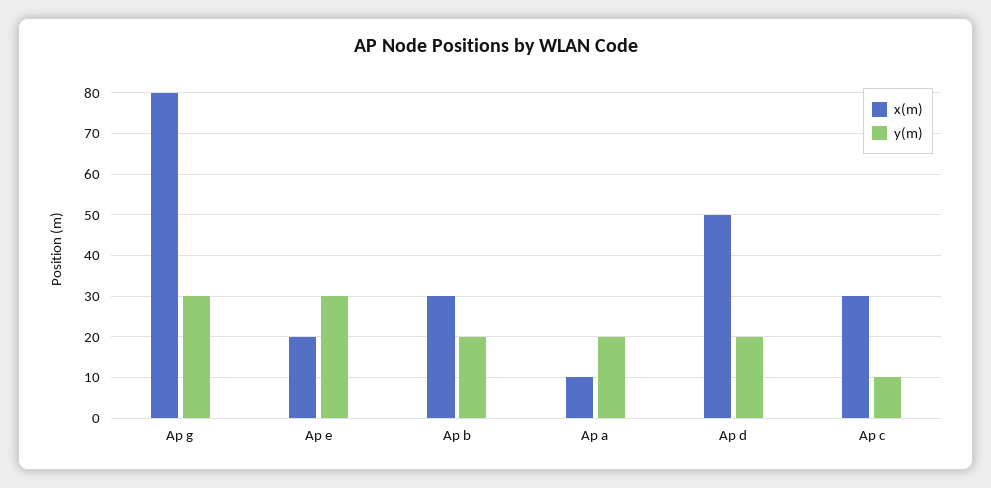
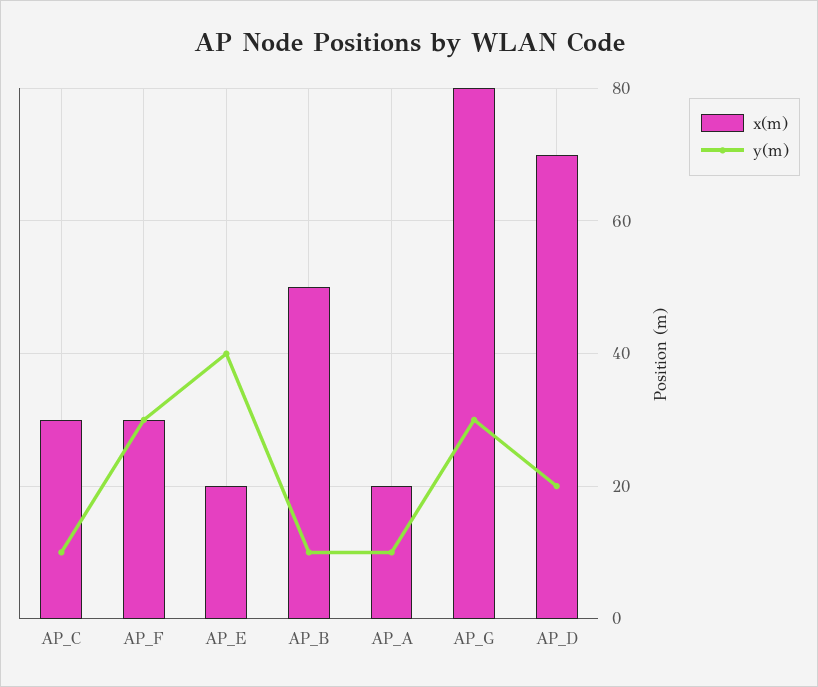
  {
    "x(m)": {
      "Ap g": 80,
      "Ap e": 20,
-     "Ap b": 30,
+     "Ap b": 50,
-     "Ap a": 10,
+     "Ap a": 20,
-     "Ap d": 50,
+     "Ap d": 70,
-     "Ap c": 30
+     "Ap c": 30,
+     "AP_F": 30
    },
    "y(m)": {
      "Ap g": 30,
-     "Ap e": 30,
+     "Ap e": 40,
-     "Ap b": 20,
+     "Ap b": 10,
-     "Ap a": 20,
+     "Ap a": 10,
      "Ap d": 20,
-     "Ap c": 10
+     "Ap c": 10,
+     "AP_F": 30
    }
  }

